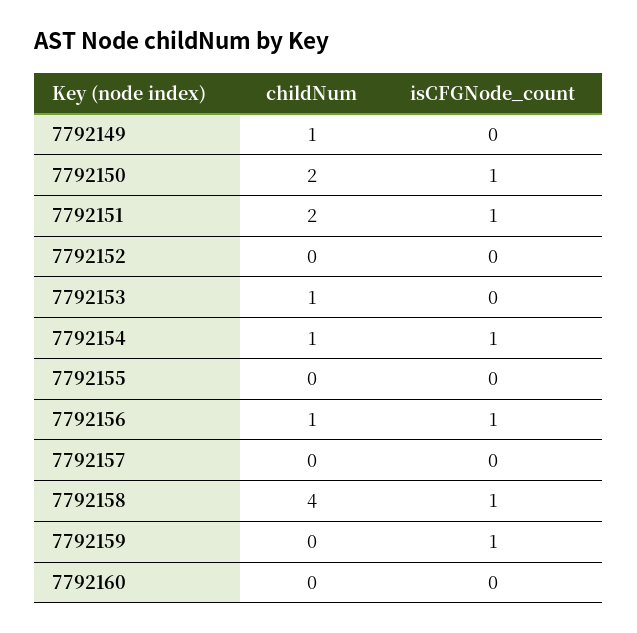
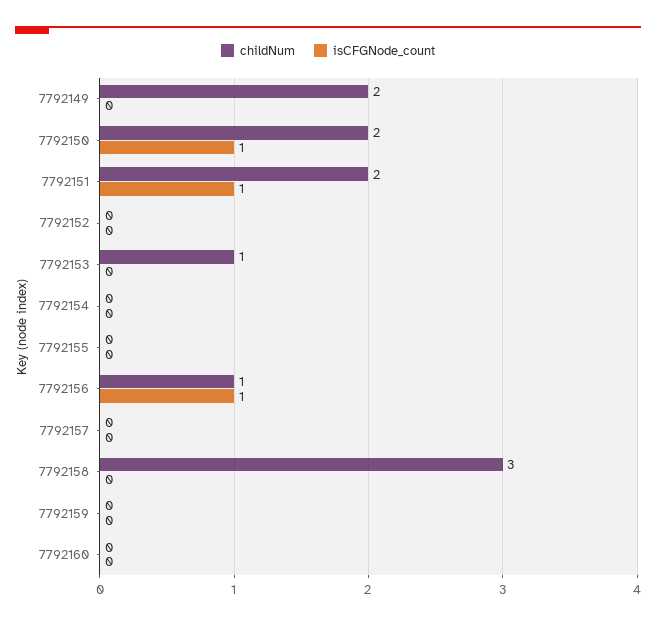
  {
    "childNum": {
-     "7792149": 1,
+     "7792149": 2,
      "7792150": 2,
      "7792151": 2,
      "7792152": 0,
      "7792153": 1,
-     "7792154": 1,
+     "7792154": 0,
      "7792155": 0,
      "7792156": 1,
      "7792157": 0,
-     "7792158": 4,
+     "7792158": 3,
      "7792159": 0,
      "7792160": 0
    },
    "isCFGNode_count": {
      "7792149": 0,
      "7792150": 1,
      "7792151": 1,
      "7792152": 0,
      "7792153": 0,
-     "7792154": 1,
+     "7792154": 0,
      "7792155": 0,
      "7792156": 1,
      "7792157": 0,
-     "7792158": 1,
+     "7792158": 0,
-     "7792159": 1,
+     "7792159": 0,
      "7792160": 0
    }
  }

